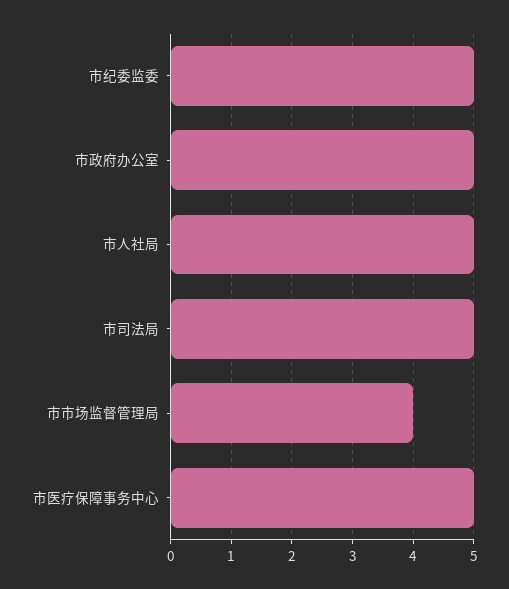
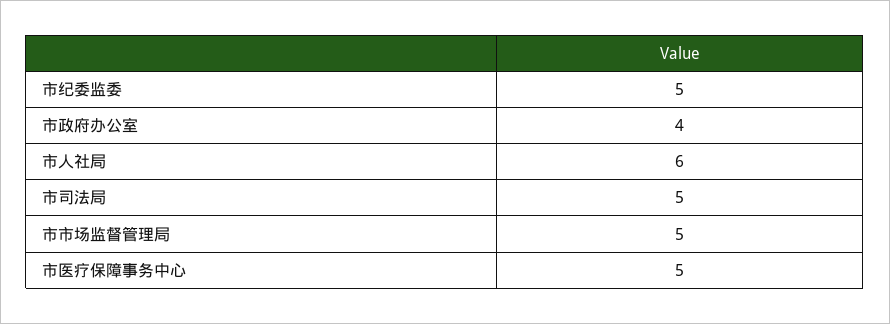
  {
    "市纪委监委": 5,
-   "市政府办公室": 5,
+   "市政府办公室": 4,
-   "市人社局": 5,
+   "市人社局": 6,
    "市司法局": 5,
-   "市市场监督管理局": 4,
+   "市市场监督管理局": 5,
    "市医疗保障事务中心": 5
  }

